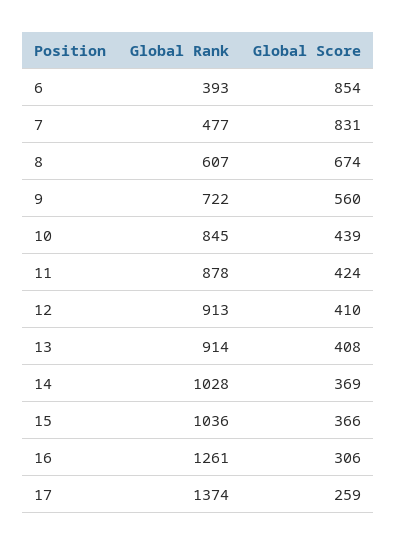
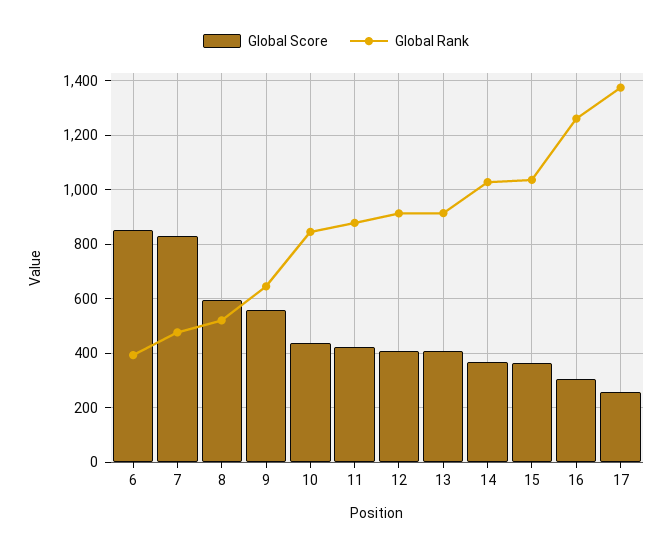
  {
    "Global Rank": {
      "6": 393,
      "7": 477,
-     "8": 607,
+     "8": 525,
-     "9": 722,
+     "9": 650,
      "10": 845,
      "11": 878,
      "12": 913,
      "13": 914,
      "14": 1028,
      "15": 1036,
      "16": 1261,
      "17": 1374
    },
    "Global Score": {
      "6": 854,
      "7": 831,
-     "8": 674,
+     "8": 600,
      "9": 560,
      "10": 439,
      "11": 424,
      "12": 410,
      "13": 408,
      "14": 369,
      "15": 366,
      "16": 306,
      "17": 259
    }
  }

